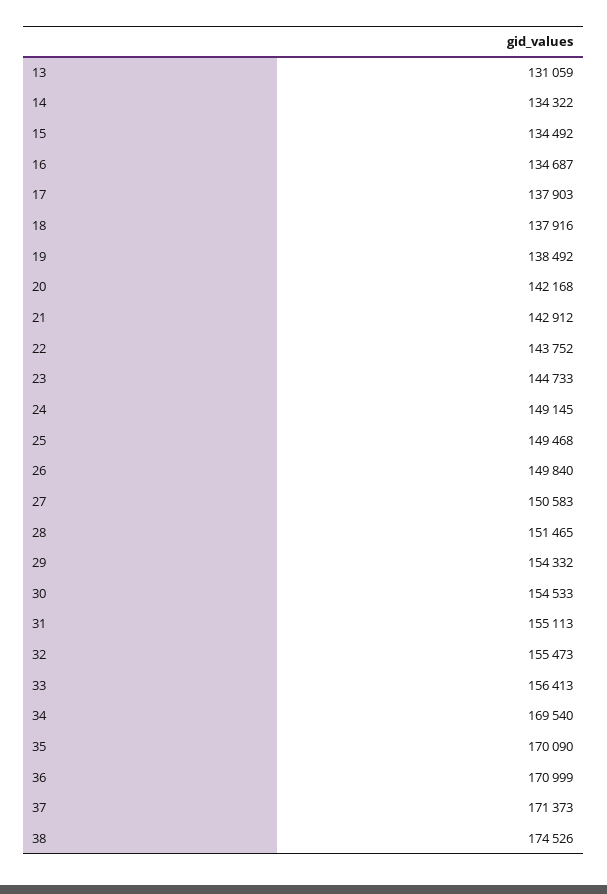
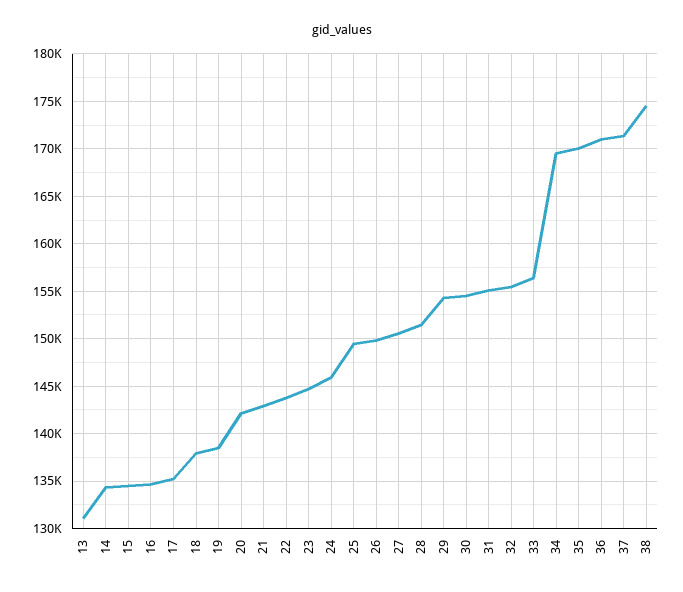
  {
    "13": 131059,
    "14": 134322,
    "15": 134492,
    "16": 134687,
-   "17": 137903,
+   "17": 135000,
    "18": 137916,
    "19": 138492,
    "20": 142168,
    "21": 142912,
    "22": 143752,
    "23": 144733,
-   "24": 149145,
+   "24": 146000,
    "25": 149468,
    "26": 149840,
    "27": 150583,
    "28": 151465,
    "29": 154332,
    "30": 154533,
    "31": 155113,
    "32": 155473,
    "33": 156413,
    "34": 169540,
    "35": 170090,
    "36": 170999,
    "37": 171373,
    "38": 174526
  }

